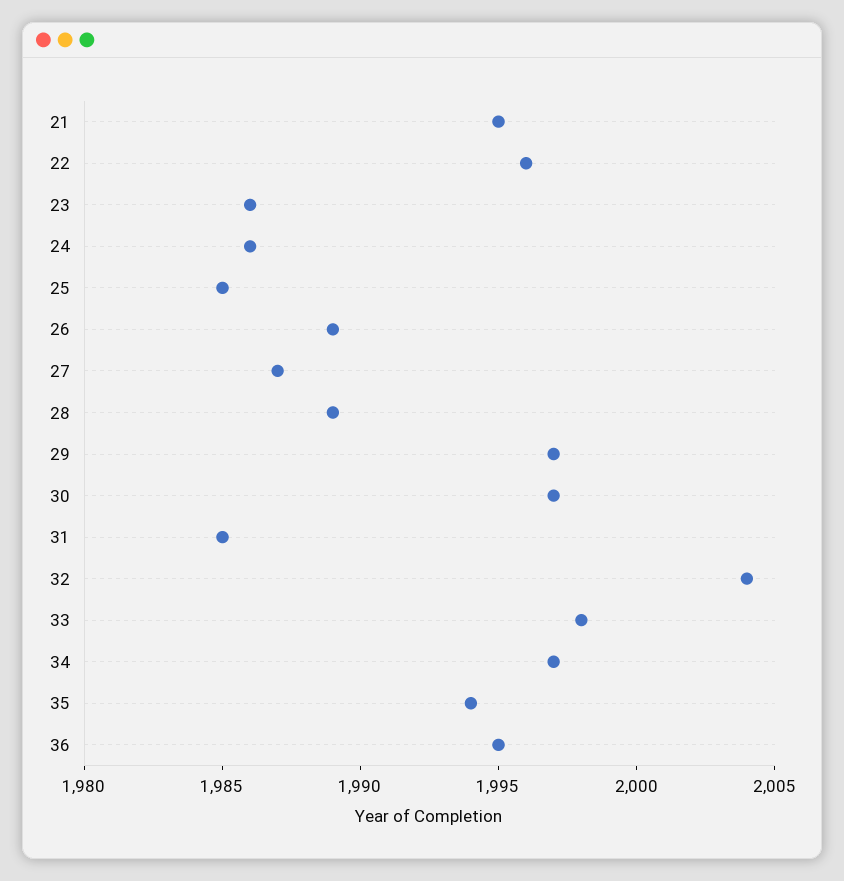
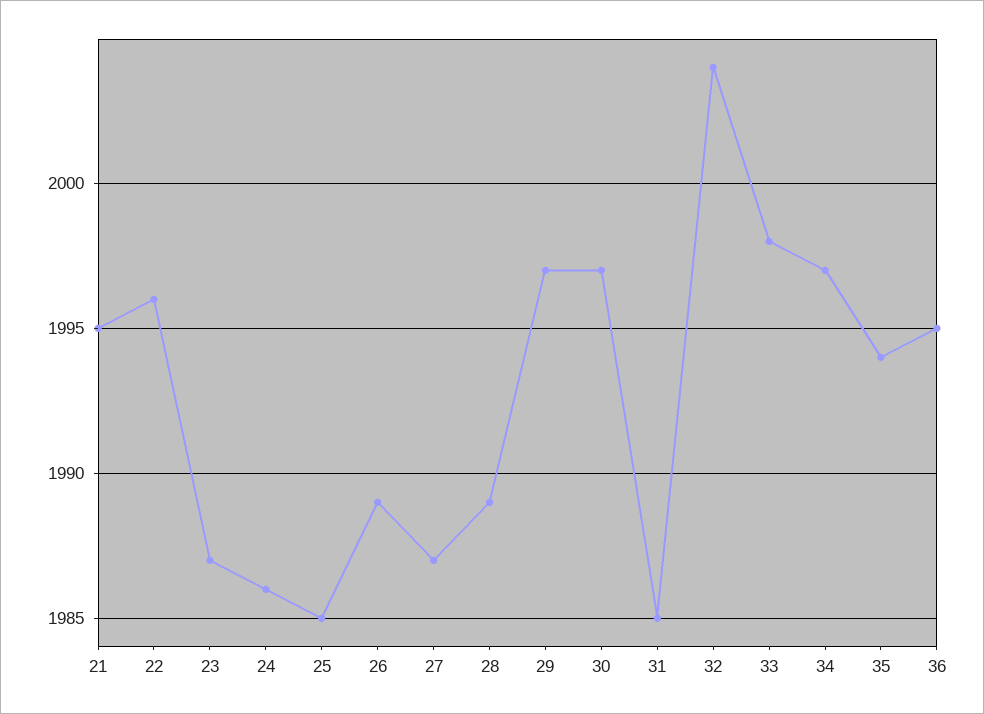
  {
    "21": 1995,
    "22": 1996,
-   "23": 1986,
+   "23": 1987,
    "24": 1986,
    "25": 1985,
    "26": 1989,
    "27": 1987,
    "28": 1989,
    "29": 1997,
    "30": 1997,
    "31": 1985,
    "32": 2004,
    "33": 1998,
    "34": 1997,
    "35": 1994,
    "36": 1995
  }

